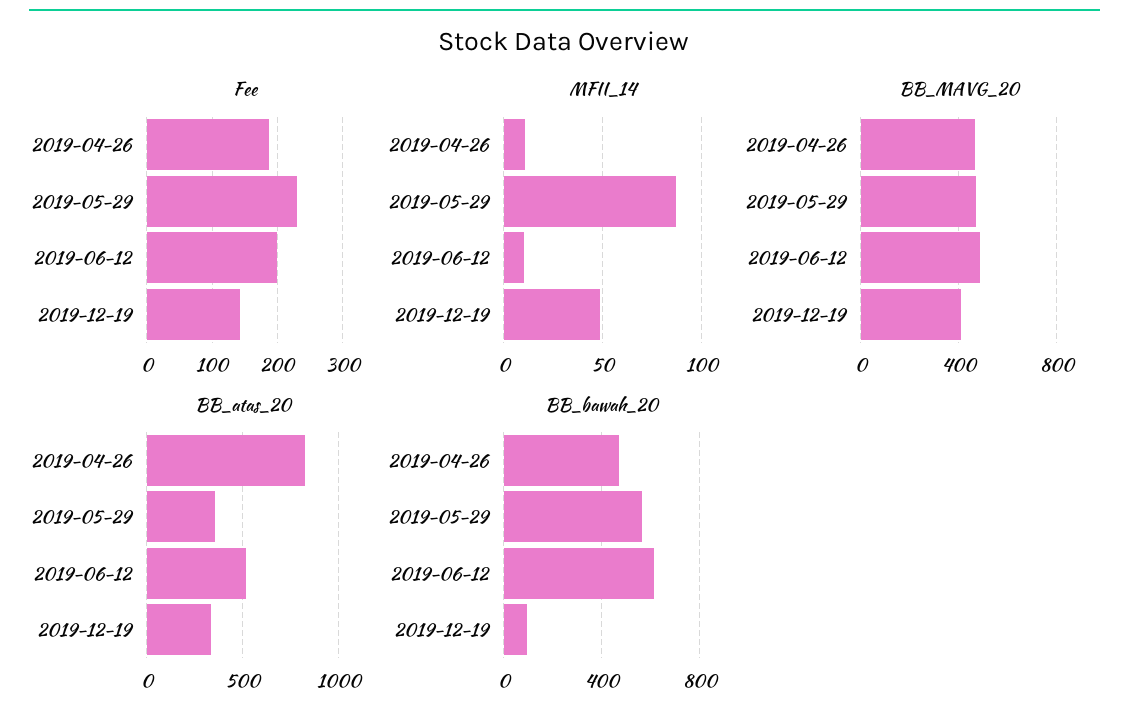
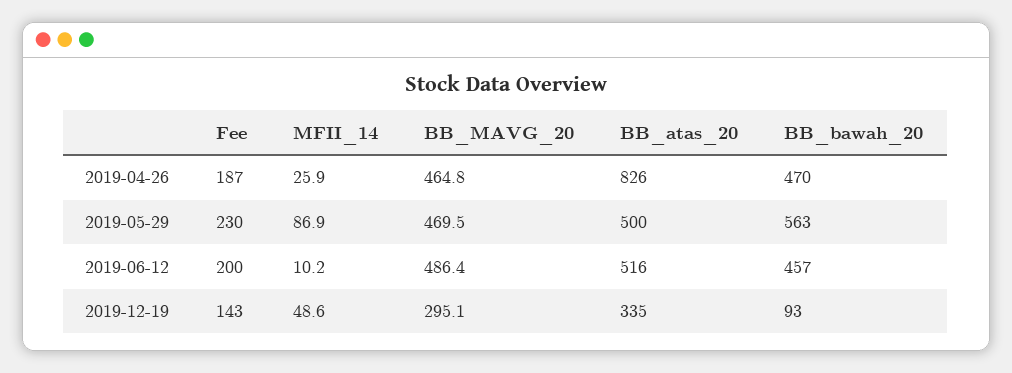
  {
    "Fee": {
      "2019-04-26": 187,
      "2019-05-29": 230,
      "2019-06-12": 200,
      "2019-12-19": 143
    },
    "MFII_14": {
-     "2019-04-26": 10,
+     "2019-04-26": 25.9,
      "2019-05-29": 86.9,
      "2019-06-12": 10.2,
      "2019-12-19": 48.6
    },
    "BB_MAVG_20": {
      "2019-04-26": 464.8,
      "2019-05-29": 469.5,
      "2019-06-12": 486.4,
-     "2019-12-19": 400
+     "2019-12-19": 295.1
    },
    "BB_atas_20": {
      "2019-04-26": 826,
-     "2019-05-29": 350,
+     "2019-05-29": 500,
      "2019-06-12": 516,
      "2019-12-19": 335
    },
    "BB_bawah_20": {
      "2019-04-26": 470,
      "2019-05-29": 563,
-     "2019-06-12": 600,
+     "2019-06-12": 457,
      "2019-12-19": 93
    }
  }

